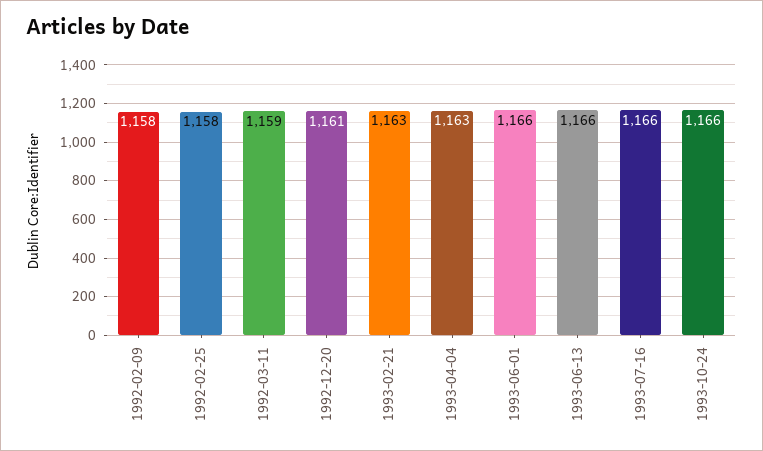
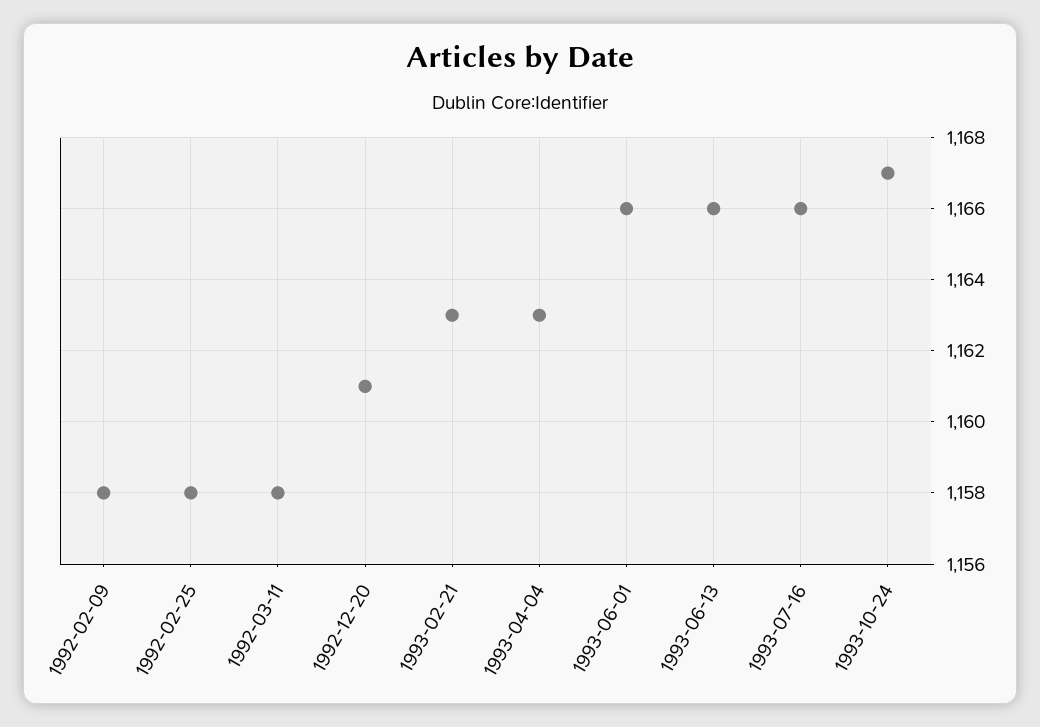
  {
    "1992-02-09": 1158,
    "1992-02-25": 1158,
-   "1992-03-11": 1159,
+   "1992-03-11": 1158,
    "1992-12-20": 1161,
    "1993-02-21": 1163,
    "1993-04-04": 1163,
    "1993-06-01": 1166,
    "1993-06-13": 1166,
    "1993-07-16": 1166,
-   "1993-10-24": 1166
+   "1993-10-24": 1167
  }

